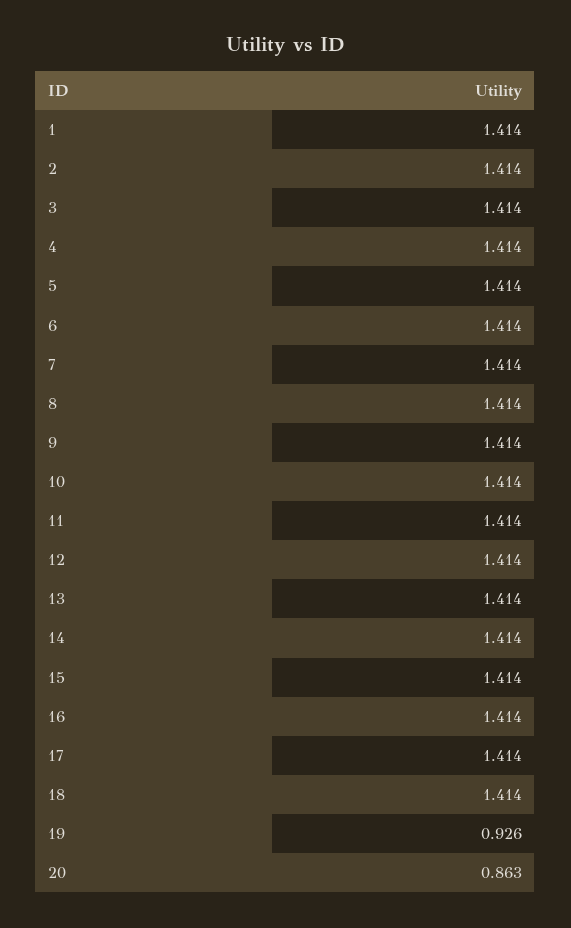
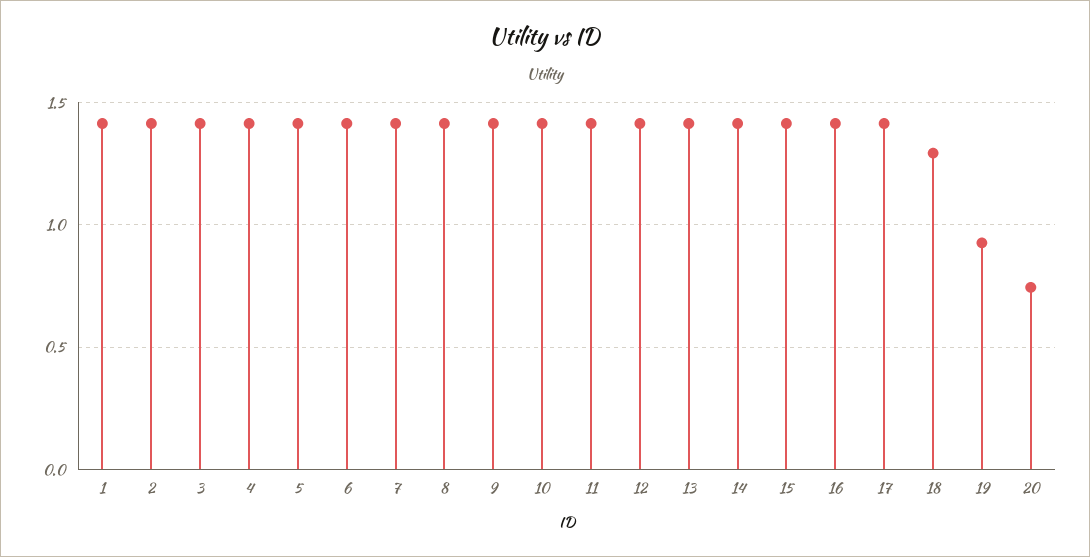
  {
    "1": 1.414,
    "2": 1.414,
    "3": 1.414,
    "4": 1.414,
    "5": 1.414,
    "6": 1.414,
    "7": 1.414,
    "8": 1.414,
    "9": 1.414,
    "10": 1.414,
    "11": 1.414,
    "12": 1.414,
    "13": 1.414,
    "14": 1.414,
    "15": 1.414,
    "16": 1.414,
    "17": 1.414,
-   "18": 1.414,
+   "18": 1.3,
    "19": 0.926,
-   "20": 0.863
+   "20": 0.75
  }

